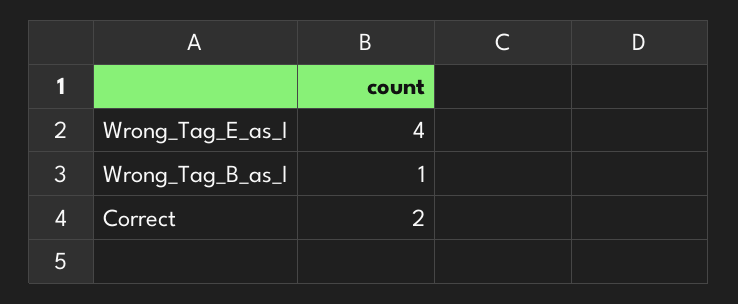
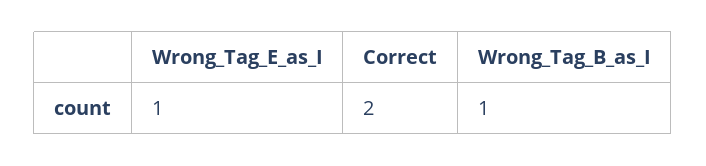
  {
-   "Wrong_Tag_E_as_I": 4,
+   "Wrong_Tag_E_as_I": 1,
    "Wrong_Tag_B_as_I": 1,
    "Correct": 2
  }

